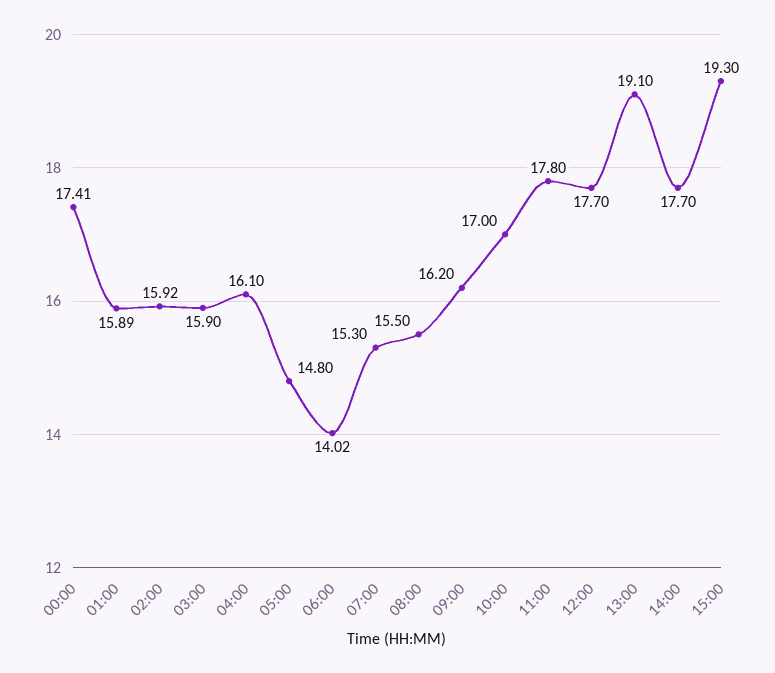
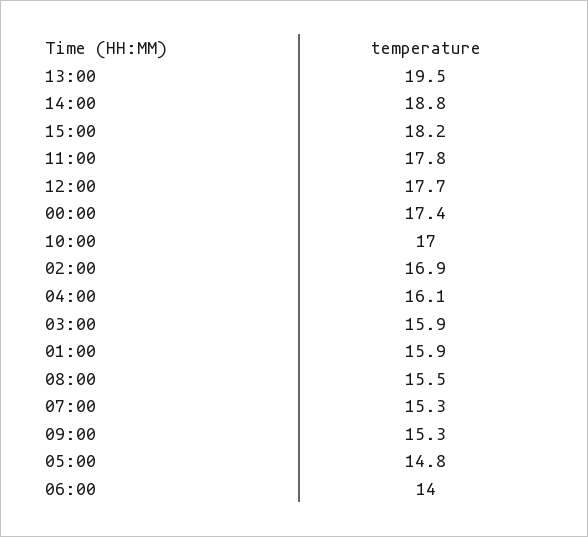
  {
    "00:00": 17.41,
    "01:00": 15.89,
-   "02:00": 15.92,
+   "02:00": 16.9,
    "03:00": 15.9,
    "04:00": 16.1,
    "05:00": 14.8,
    "06:00": 14.02,
    "07:00": 15.3,
    "08:00": 15.5,
-   "09:00": 16.2,
+   "09:00": 15.3,
    "10:00": 17,
    "11:00": 17.8,
    "12:00": 17.7,
-   "13:00": 19.1,
+   "13:00": 19.5,
-   "14:00": 17.7,
+   "14:00": 18.8,
-   "15:00": 19.3
+   "15:00": 18.2
  }

